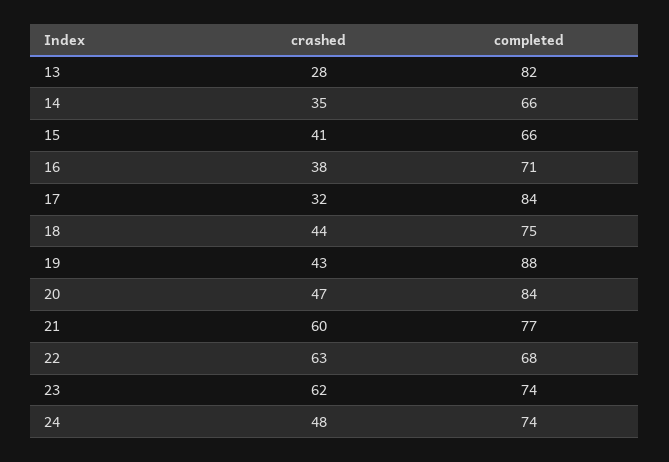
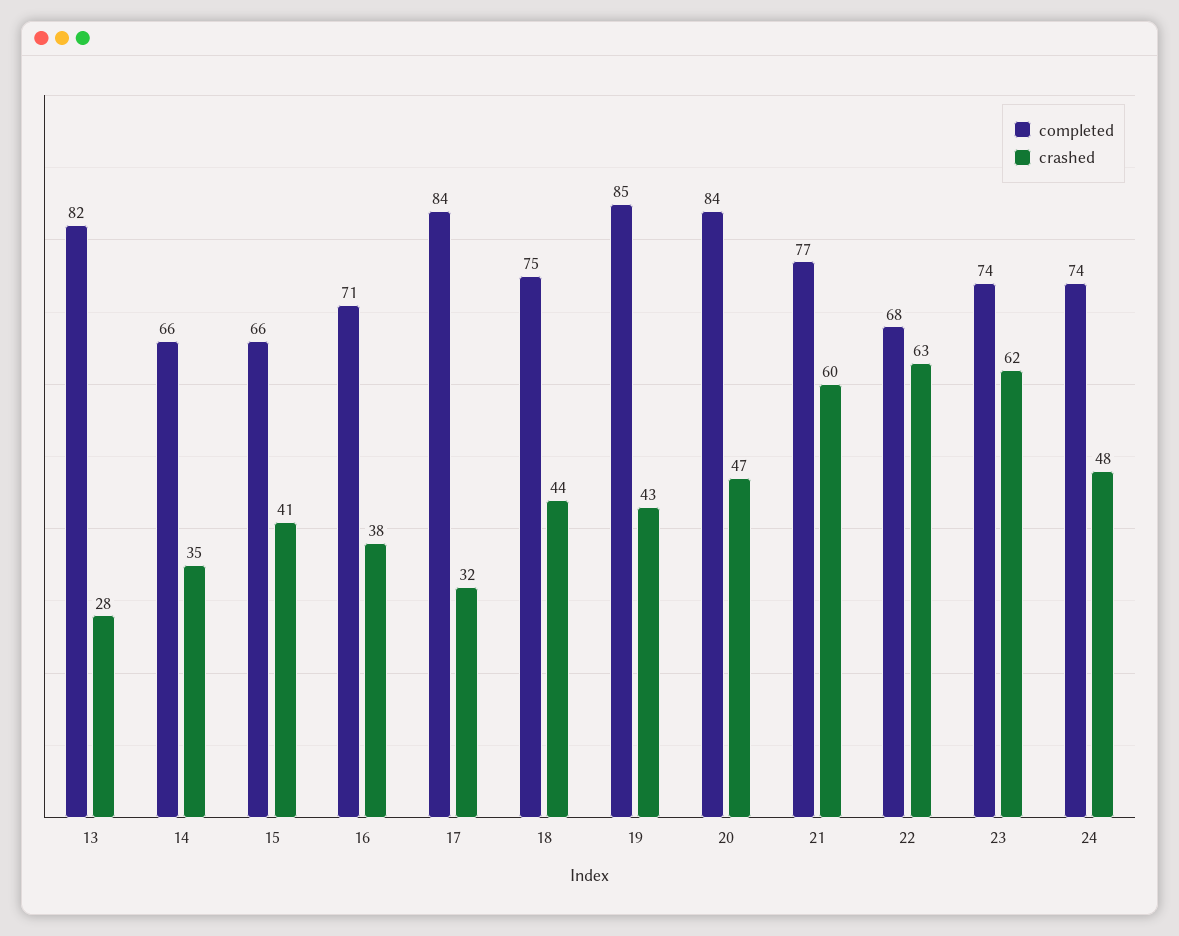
  {
    "crashed": {
      "13": 28,
      "14": 35,
      "15": 41,
      "16": 38,
      "17": 32,
      "18": 44,
      "19": 43,
      "20": 47,
      "21": 60,
      "22": 63,
      "23": 62,
      "24": 48
    },
    "completed": {
      "13": 82,
      "14": 66,
      "15": 66,
      "16": 71,
      "17": 84,
      "18": 75,
-     "19": 88,
+     "19": 85,
      "20": 84,
      "21": 77,
      "22": 68,
      "23": 74,
      "24": 74
    }
  }

